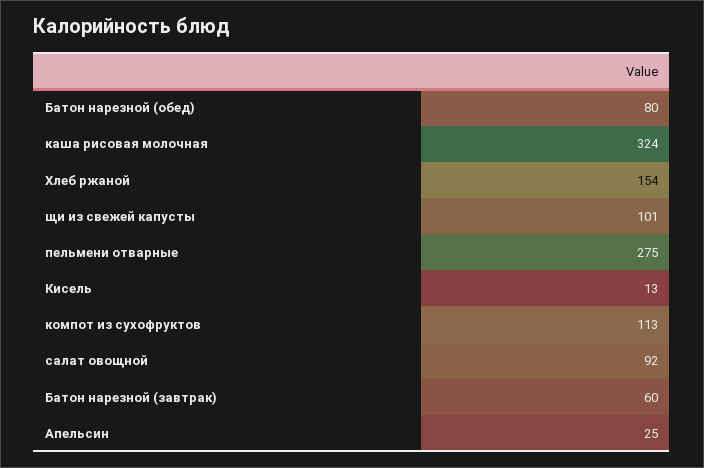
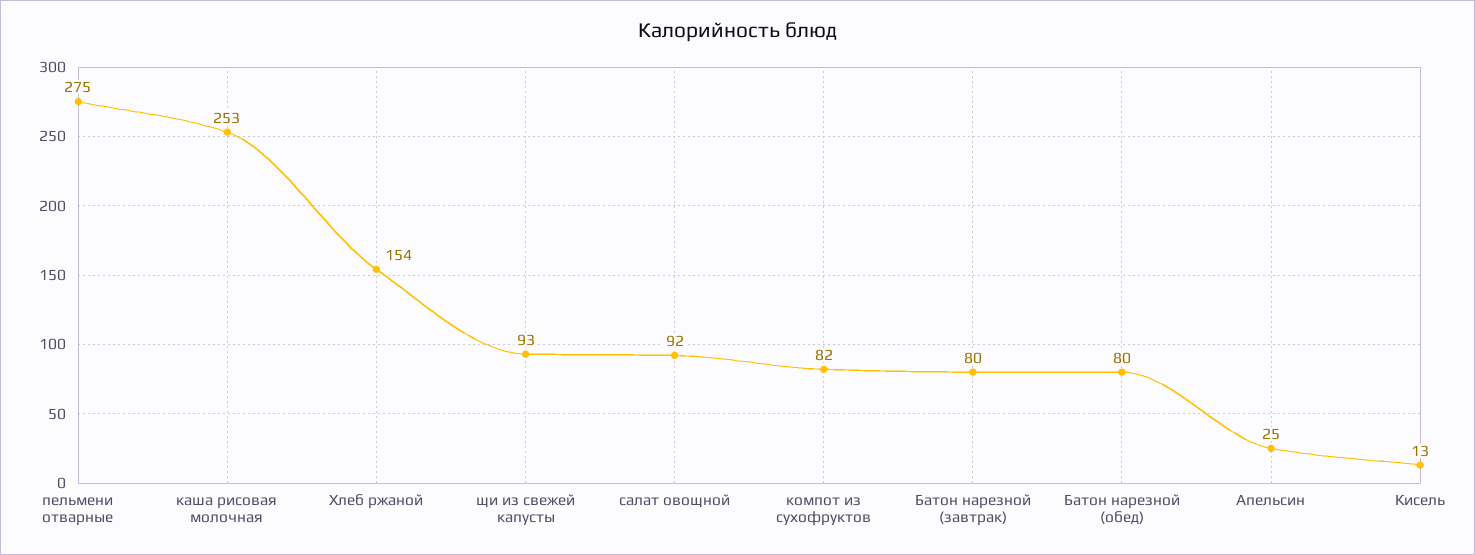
  {
    "Батон нарезной (обед)": 80,
-   "каша рисовая молочная": 324,
+   "каша рисовая молочная": 253,
    "Хлеб ржаной": 154,
-   "щи из свежей капусты": 101,
+   "щи из свежей капусты": 93,
    "пельмени отварные": 275,
    "Кисель": 13,
-   "компот из сухофруктов": 113,
+   "компот из сухофруктов": 82,
    "салат овощной": 92,
-   "Батон нарезной (завтрак)": 60,
+   "Батон нарезной (завтрак)": 80,
    "Апельсин": 25
  }

